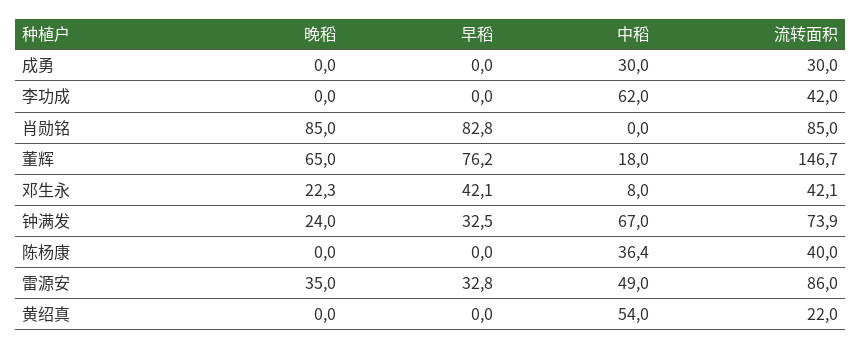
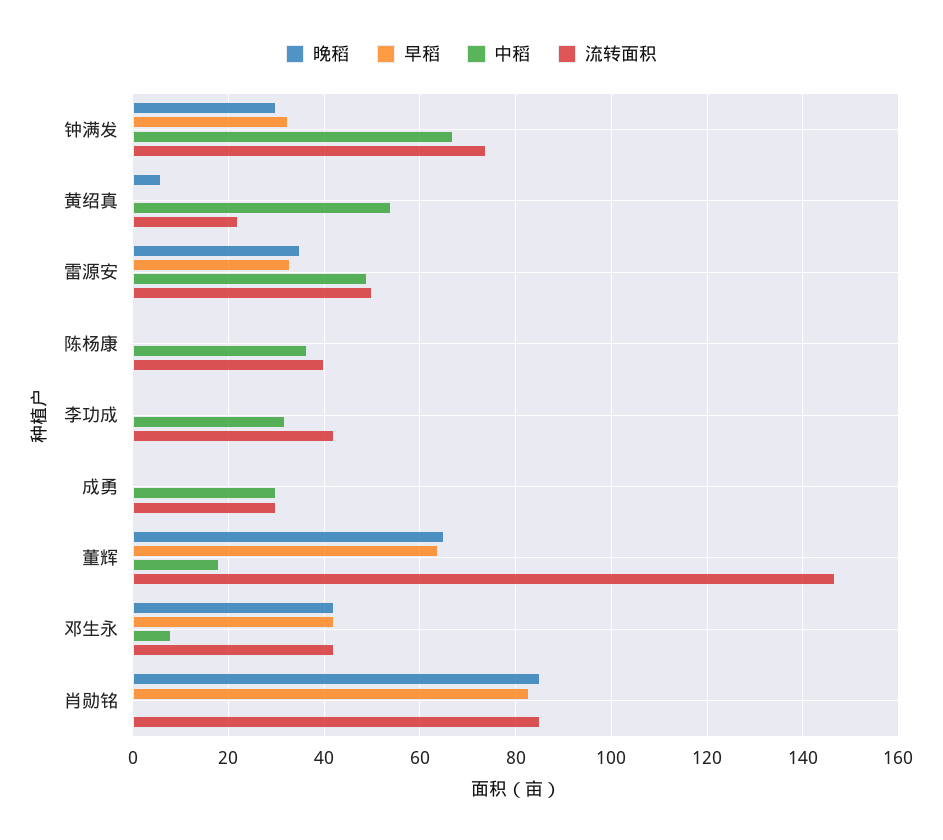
  {
    "晚稻": {
      "成勇": 0,
      "李功成": 0,
      "肖勋铭": 85,
      "董辉": 65,
-     "邓生永": 22.3,
+     "邓生永": 42,
-     "钟满发": 24,
+     "钟满发": 30,
      "陈杨康": 0,
      "雷源安": 35,
-     "黄绍真": 0
+     "黄绍真": 6
    },
    "早稻": {
      "成勇": 0,
      "李功成": 0,
      "肖勋铭": 82.8,
-     "董辉": 76.2,
+     "董辉": 64,
      "邓生永": 42.1,
      "钟满发": 32.5,
      "陈杨康": 0,
      "雷源安": 32.8,
      "黄绍真": 0
    },
    "中稻": {
      "成勇": 30,
-     "李功成": 62,
+     "李功成": 32,
      "肖勋铭": 0,
      "董辉": 18,
      "邓生永": 8,
      "钟满发": 67,
      "陈杨康": 36.4,
      "雷源安": 49,
      "黄绍真": 54
    },
    "流转面积": {
      "成勇": 30,
      "李功成": 42,
      "肖勋铭": 85,
      "董辉": 146.7,
      "邓生永": 42.1,
      "钟满发": 73.9,
      "陈杨康": 40,
-     "雷源安": 86,
+     "雷源安": 50,
      "黄绍真": 22
    }
  }

